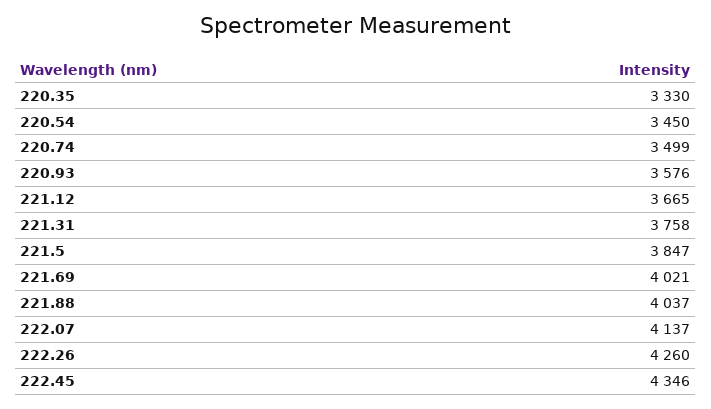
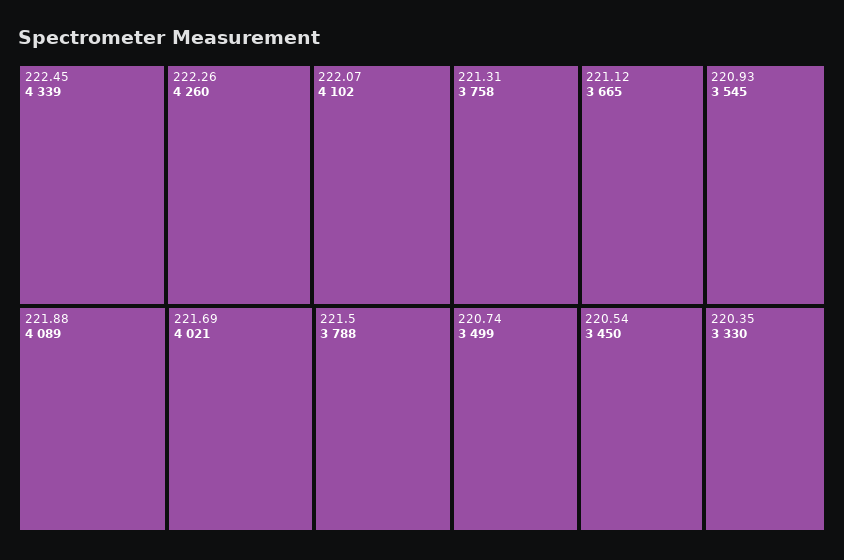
  {
    "220.35": 3330,
    "220.54": 3450,
    "220.74": 3499,
-   "220.93": 3576,
+   "220.93": 3545,
    "221.12": 3665,
    "221.31": 3758,
-   "221.5": 3847,
+   "221.5": 3788,
    "221.69": 4021,
-   "221.88": 4037,
+   "221.88": 4089,
-   "222.07": 4137,
+   "222.07": 4102,
    "222.26": 4260,
-   "222.45": 4346
+   "222.45": 4339
  }

